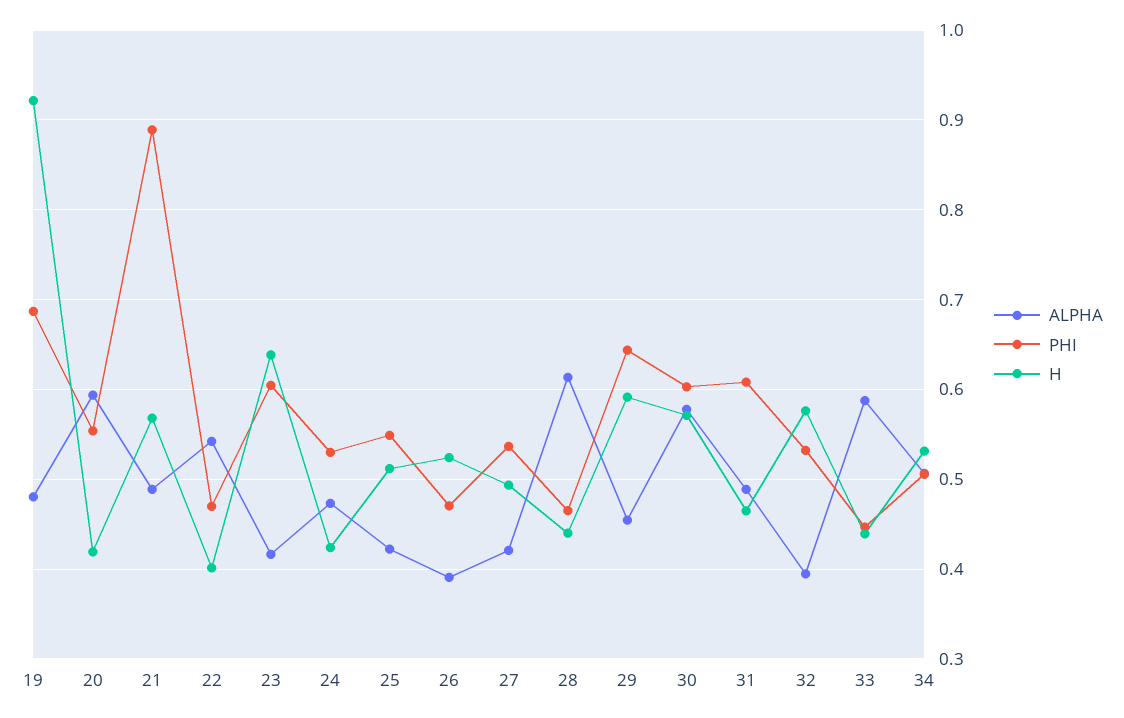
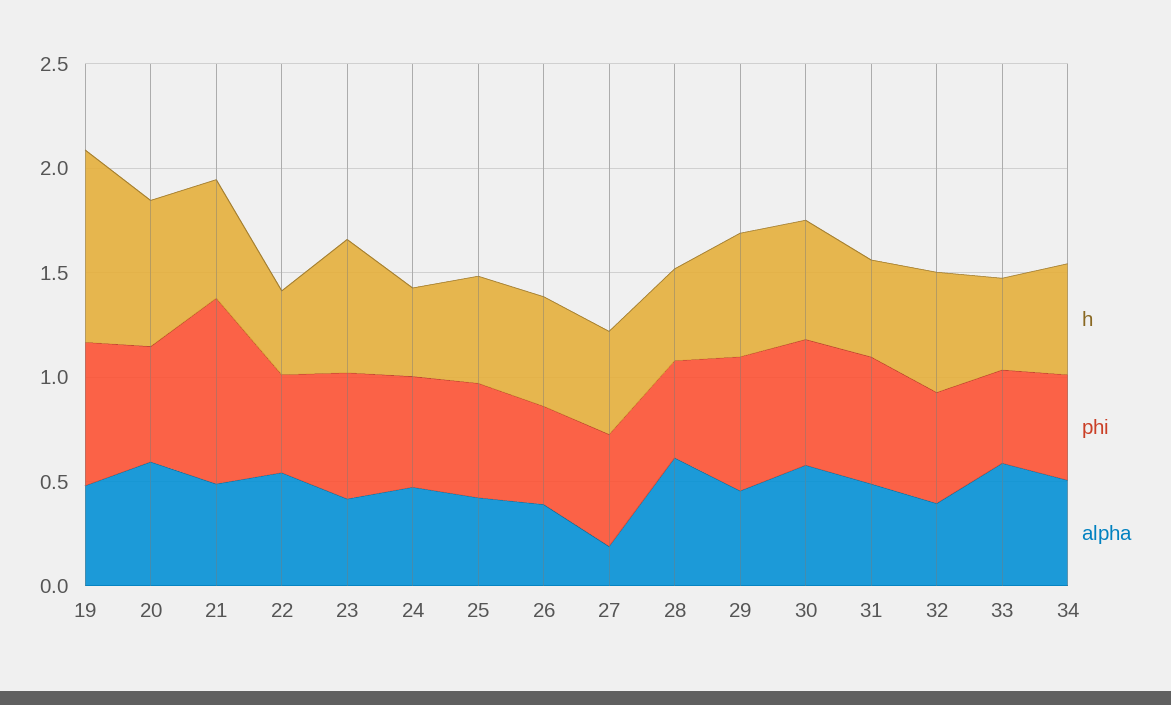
  {
    "ALPHA": {
      "19": 0.48,
      "20": 0.59,
      "21": 0.49,
      "22": 0.54,
      "23": 0.42,
      "24": 0.47,
      "25": 0.42,
      "26": 0.39,
-     "27": 0.42,
+     "27": 0.2,
      "28": 0.61,
      "29": 0.45,
      "30": 0.58,
      "31": 0.49,
      "32": 0.39,
      "33": 0.59,
      "34": 0.51
    },
    "PHI": {
      "19": 0.69,
      "20": 0.55,
      "21": 0.89,
      "22": 0.47,
      "23": 0.6,
      "24": 0.53,
      "25": 0.55,
      "26": 0.47,
      "27": 0.54,
      "28": 0.47,
      "29": 0.64,
      "30": 0.6,
      "31": 0.61,
      "32": 0.53,
      "33": 0.45,
      "34": 0.51
    },
    "H": {
      "19": 0.92,
-     "20": 0.42,
+     "20": 0.7,
      "21": 0.57,
      "22": 0.4,
      "23": 0.64,
      "24": 0.42,
      "25": 0.51,
      "26": 0.52,
      "27": 0.49,
      "28": 0.44,
      "29": 0.59,
      "30": 0.57,
      "31": 0.46,
      "32": 0.58,
      "33": 0.44,
      "34": 0.53
    }
  }

